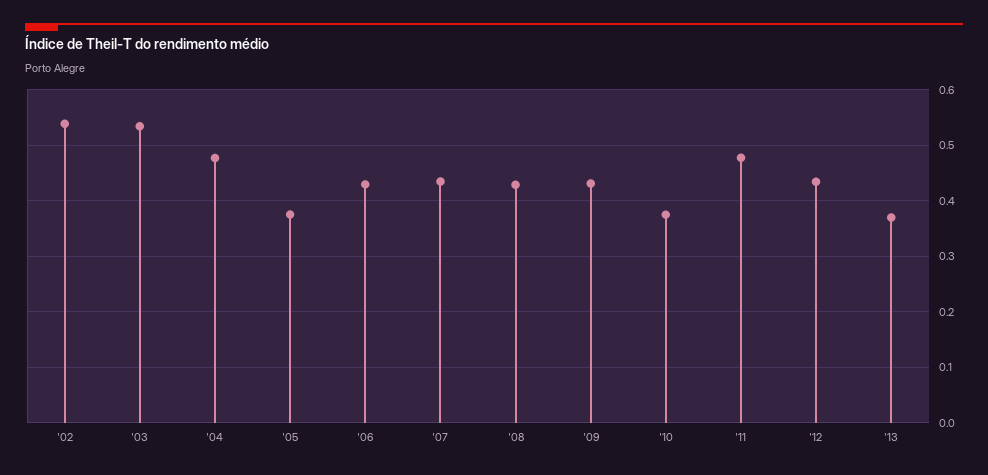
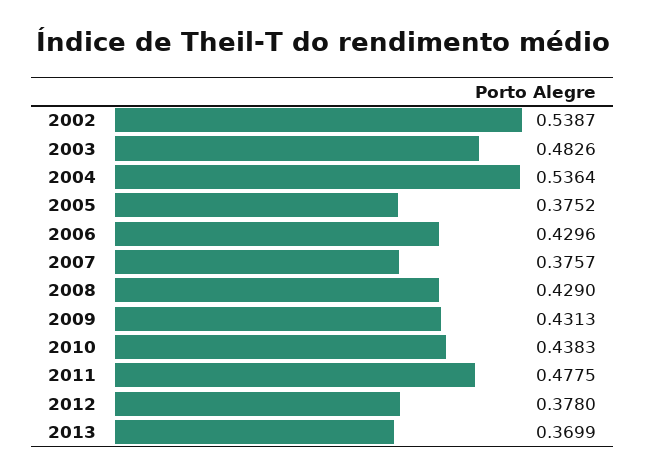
  {
    "'02": 0.5387,
-   "'03": 0.54,
+   "'03": 0.4826,
-   "'04": 0.48,
+   "'04": 0.5364,
    "'05": 0.3752,
    "'06": 0.4296,
-   "'07": 0.44,
+   "'07": 0.3757,
    "'08": 0.429,
    "'09": 0.4313,
-   "'10": 0.38,
+   "'10": 0.4383,
    "'11": 0.4775,
-   "'12": 0.44,
+   "'12": 0.378,
    "'13": 0.3699
  }

